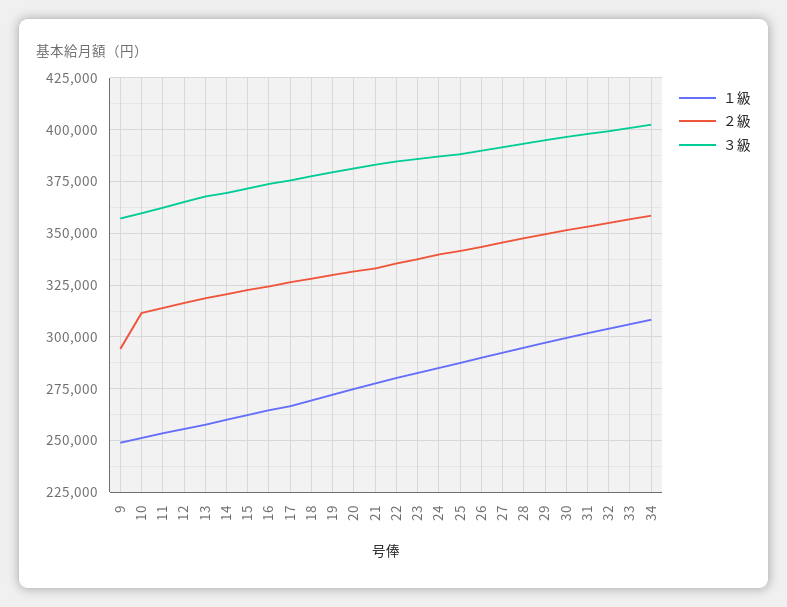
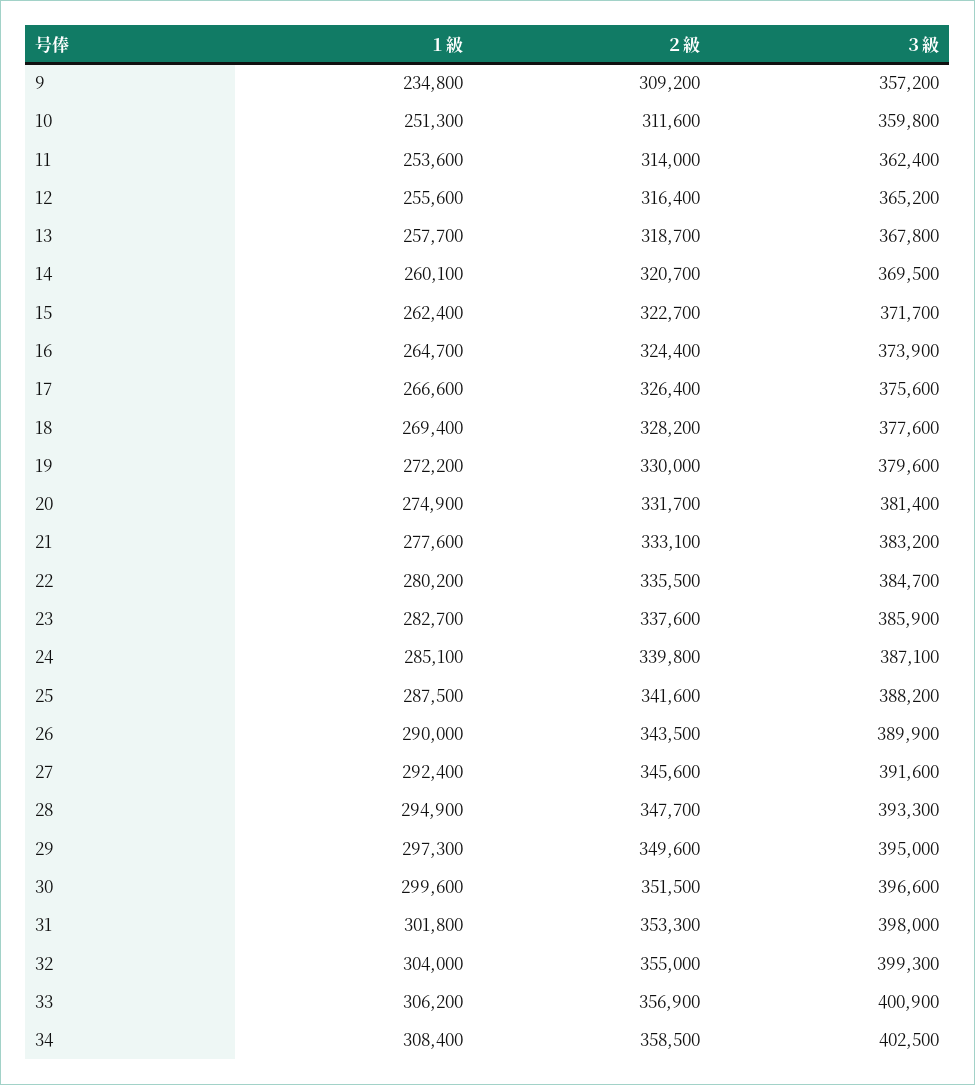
  {
    "１級": {
-     "9": 250000,
+     "9": 234800,
      "10": 251300,
      "11": 253600,
      "12": 255600,
      "13": 257700,
      "14": 260100,
      "15": 262400,
      "16": 264700,
      "17": 266600,
      "18": 269400,
      "19": 272200,
      "20": 274900,
      "21": 277600,
      "22": 280200,
      "23": 282700,
      "24": 285100,
      "25": 287500,
      "26": 290000,
      "27": 292400,
      "28": 294900,
      "29": 297300,
      "30": 299600,
      "31": 301800,
      "32": 304000,
      "33": 306200,
      "34": 308400
    },
    "２級": {
-     "9": 295000,
+     "9": 309200,
      "10": 311600,
      "11": 314000,
      "12": 316400,
      "13": 318700,
      "14": 320700,
      "15": 322700,
      "16": 324400,
      "17": 326400,
      "18": 328200,
      "19": 330000,
      "20": 331700,
      "21": 333100,
      "22": 335500,
      "23": 337600,
      "24": 339800,
      "25": 341600,
      "26": 343500,
      "27": 345600,
      "28": 347700,
      "29": 349600,
      "30": 351500,
      "31": 353300,
      "32": 355000,
      "33": 356900,
      "34": 358500
    },
    "３級": {
      "9": 357200,
      "10": 359800,
      "11": 362400,
      "12": 365200,
      "13": 367800,
      "14": 369500,
      "15": 371700,
      "16": 373900,
      "17": 375600,
      "18": 377600,
      "19": 379600,
      "20": 381400,
      "21": 383200,
      "22": 384700,
      "23": 385900,
      "24": 387100,
      "25": 388200,
      "26": 389900,
      "27": 391600,
      "28": 393300,
      "29": 395000,
      "30": 396600,
      "31": 398000,
      "32": 399300,
      "33": 400900,
      "34": 402500
    }
  }

